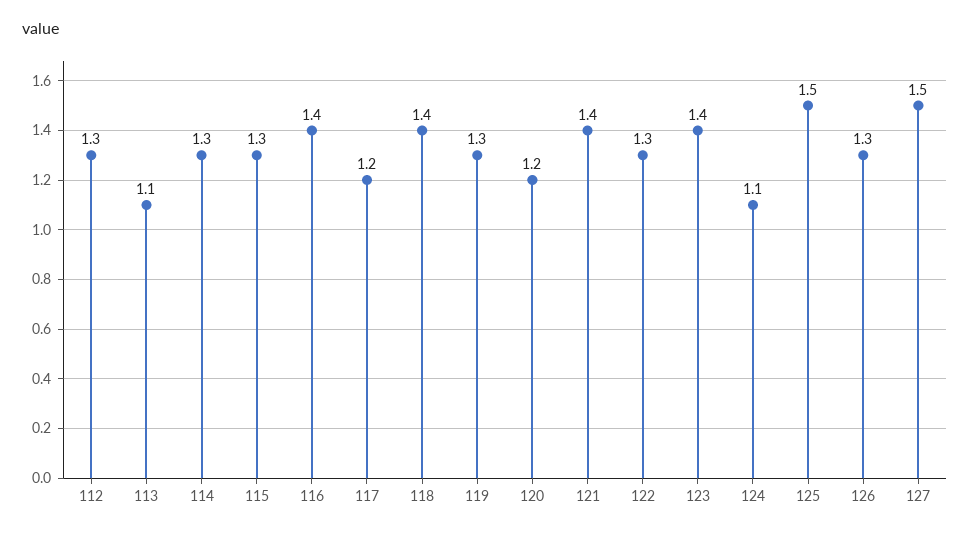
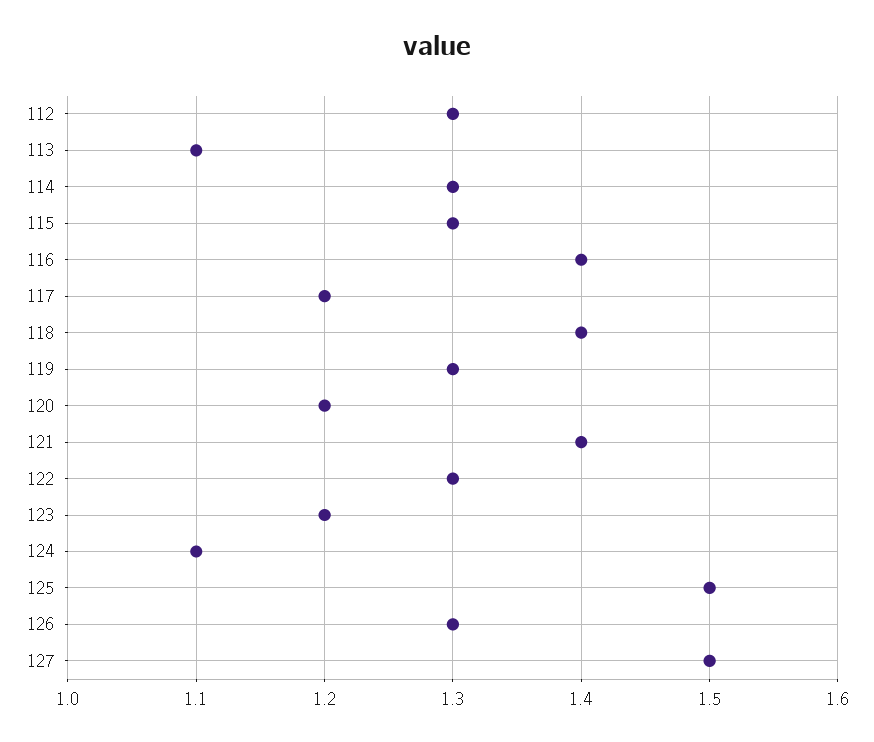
  {
    "112": 1.3,
    "113": 1.1,
    "114": 1.3,
    "115": 1.3,
    "116": 1.4,
    "117": 1.2,
    "118": 1.4,
    "119": 1.3,
    "120": 1.2,
    "121": 1.4,
    "122": 1.3,
-   "123": 1.4,
+   "123": 1.2,
    "124": 1.1,
    "125": 1.5,
    "126": 1.3,
    "127": 1.5
  }

